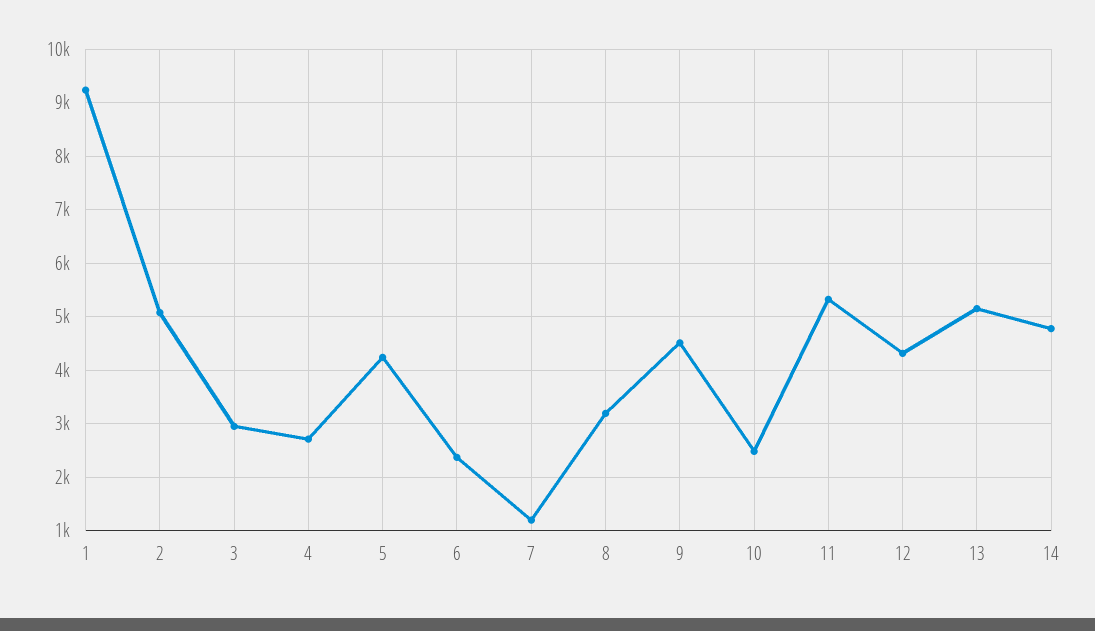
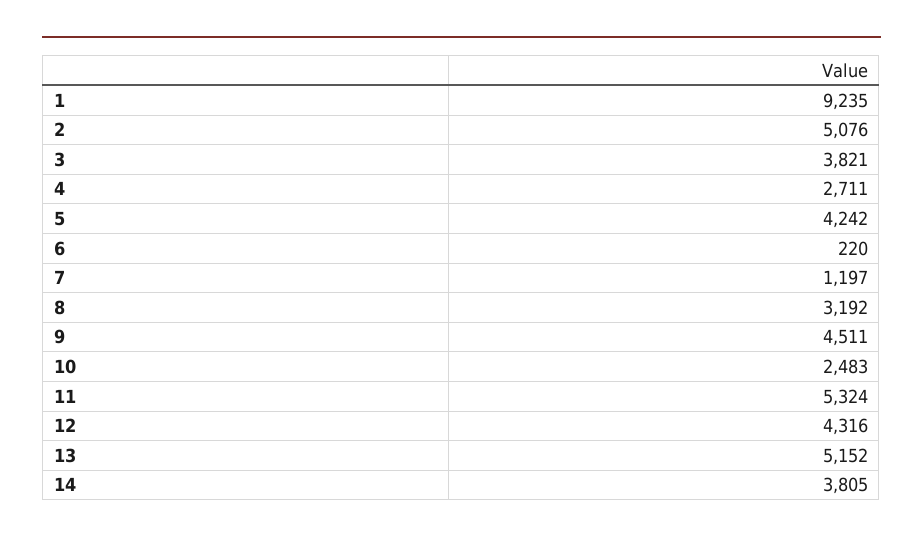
  {
    "1": 9235,
    "2": 5076,
-   "3": 3000,
+   "3": 3821,
    "4": 2711,
    "5": 4242,
-   "6": 2400,
+   "6": 220,
    "7": 1197,
    "8": 3192,
    "9": 4511,
    "10": 2483,
    "11": 5324,
    "12": 4316,
    "13": 5152,
-   "14": 4800
+   "14": 3805
  }

